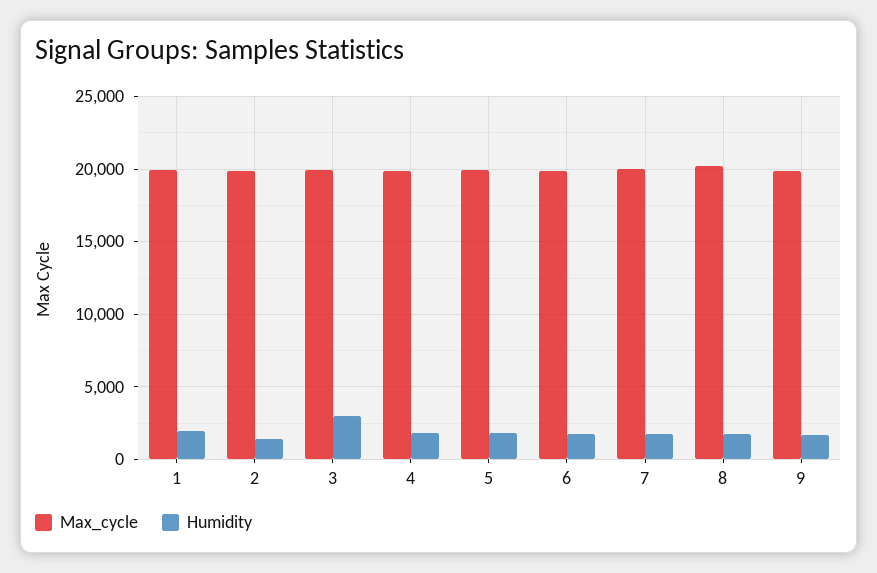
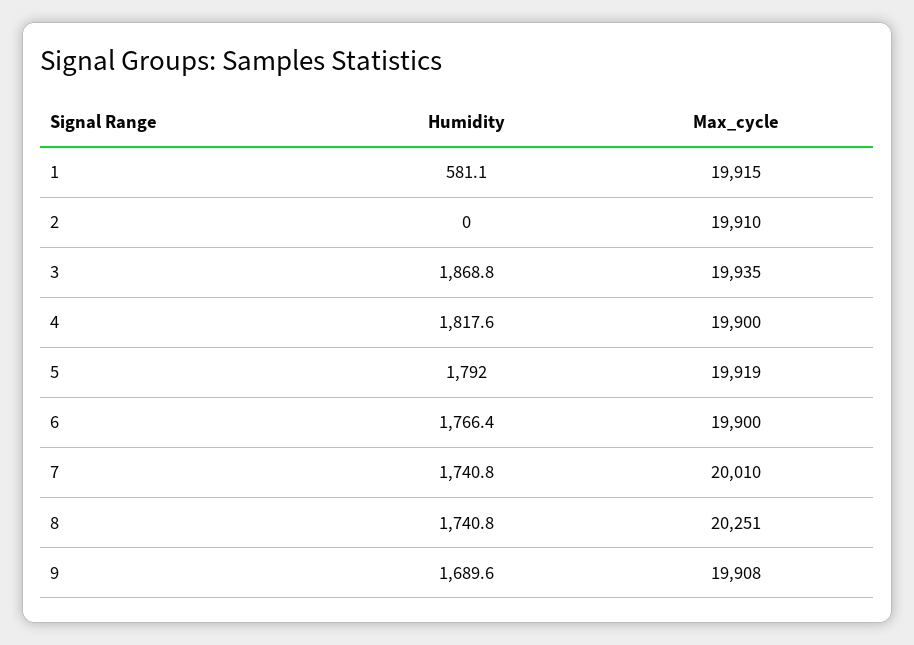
  {
    "Max_cycle": {
      "1": 19915,
      "2": 19910,
      "3": 19935,
      "4": 19900,
      "5": 19919,
      "6": 19900,
      "7": 20010,
      "8": 20251,
      "9": 19908
    },
    "Humidity": {
-     "1": 2000,
+     "1": 581.1,
-     "2": 1500,
+     "2": 0,
-     "3": 3000,
+     "3": 1868.8,
      "4": 1817.6,
      "5": 1792,
      "6": 1766.4,
      "7": 1740.8,
      "8": 1740.8,
      "9": 1689.6
    }
  }

